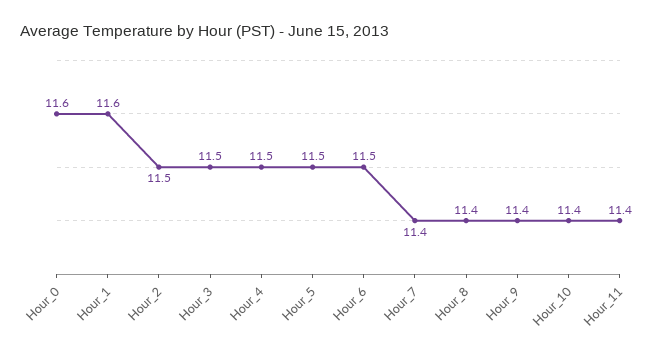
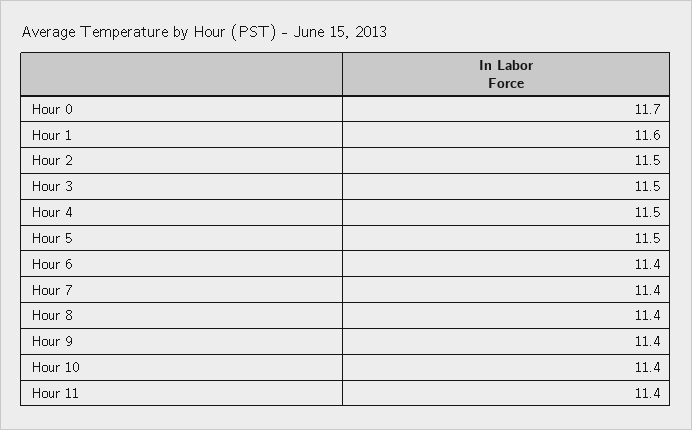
  {
-   "Hour_0": 11.6,
+   "Hour_0": 11.7,
    "Hour_1": 11.6,
    "Hour_2": 11.5,
    "Hour_3": 11.5,
    "Hour_4": 11.5,
    "Hour_5": 11.5,
-   "Hour_6": 11.5,
+   "Hour_6": 11.4,
    "Hour_7": 11.4,
    "Hour_8": 11.4,
    "Hour_9": 11.4,
    "Hour_10": 11.4,
    "Hour_11": 11.4
  }

